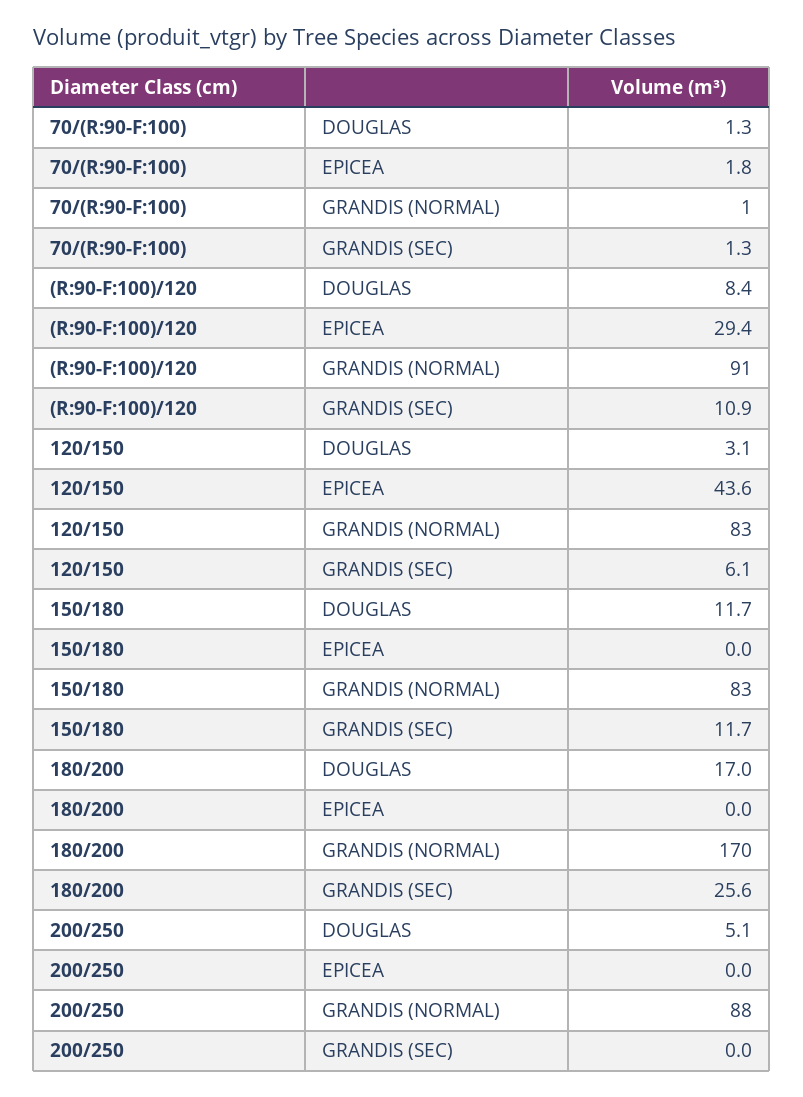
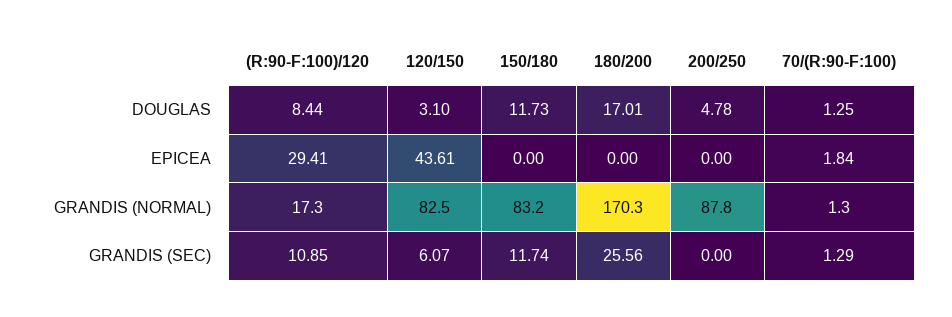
  {
    "70/(R:90-F:100)": {
      "DOUGLAS": 1.25,
      "EPICEA": 1.84,
      "GRANDIS (NORMAL)": 1.3,
      "GRANDIS (SEC)": 1.29
    },
    "(R:90-F:100)/120": {
      "DOUGLAS": 8.44,
      "EPICEA": 29.41,
-     "GRANDIS (NORMAL)": 91,
+     "GRANDIS (NORMAL)": 17.3,
      "GRANDIS (SEC)": 10.85
    },
    "120/150": {
      "DOUGLAS": 3.1,
      "EPICEA": 43.61,
      "GRANDIS (NORMAL)": 82.5,
      "GRANDIS (SEC)": 6.07
    },
    "150/180": {
      "DOUGLAS": 11.73,
      "EPICEA": 0,
      "GRANDIS (NORMAL)": 83.2,
      "GRANDIS (SEC)": 11.74
    },
    "180/200": {
      "DOUGLAS": 17.01,
      "EPICEA": 0,
      "GRANDIS (NORMAL)": 170.3,
      "GRANDIS (SEC)": 25.56
    },
    "200/250": {
-     "DOUGLAS": 5.1,
+     "DOUGLAS": 4.78,
      "EPICEA": 0,
      "GRANDIS (NORMAL)": 87.8,
      "GRANDIS (SEC)": 0
    }
  }

